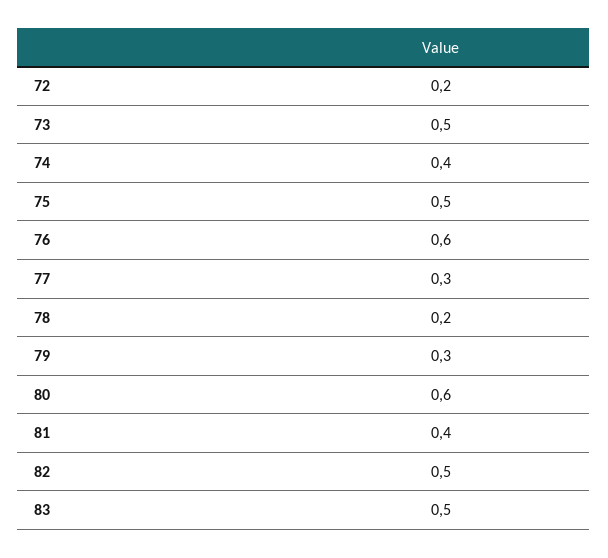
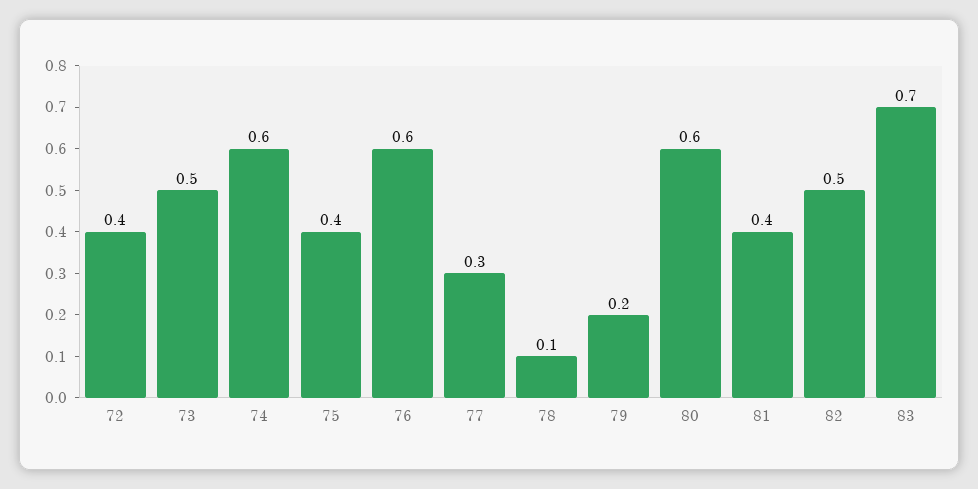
  {
-   "72": 0.2,
+   "72": 0.4,
    "73": 0.5,
-   "74": 0.4,
+   "74": 0.6,
-   "75": 0.5,
+   "75": 0.4,
    "76": 0.6,
    "77": 0.3,
-   "78": 0.2,
+   "78": 0.1,
-   "79": 0.3,
+   "79": 0.2,
    "80": 0.6,
    "81": 0.4,
    "82": 0.5,
-   "83": 0.5
+   "83": 0.7
  }

